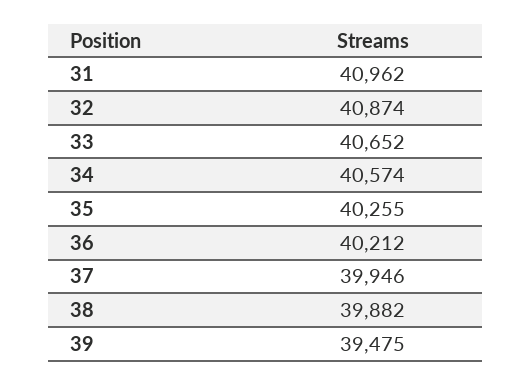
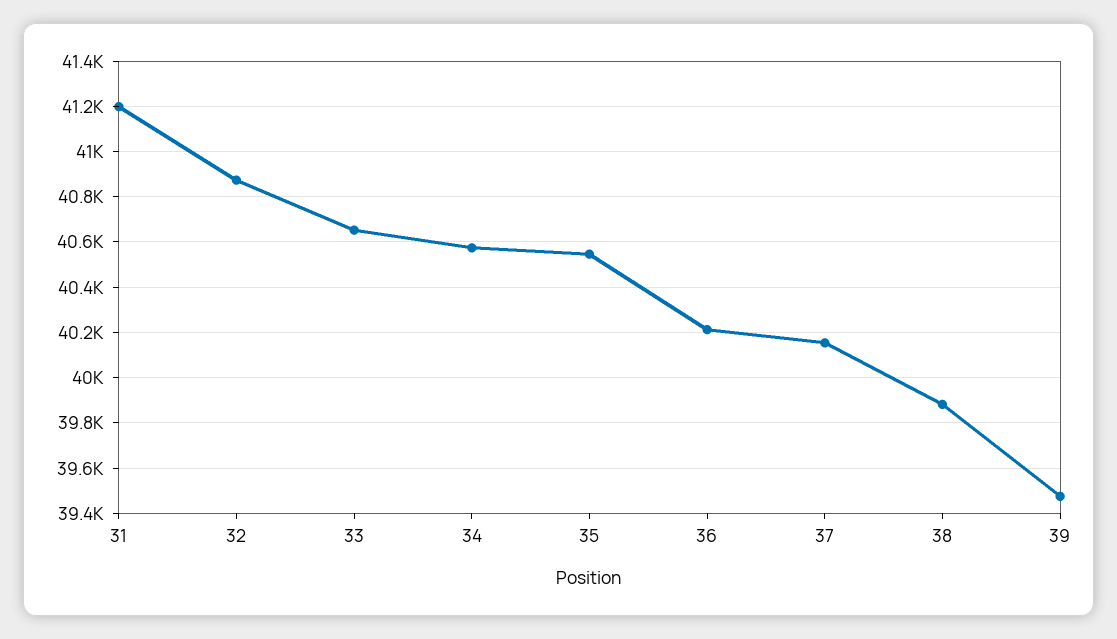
  {
-   "31": 40962,
+   "31": 41200,
    "32": 40874,
    "33": 40652,
    "34": 40574,
-   "35": 40255,
+   "35": 40550,
    "36": 40212,
-   "37": 39946,
+   "37": 40150,
    "38": 39882,
    "39": 39475
  }

